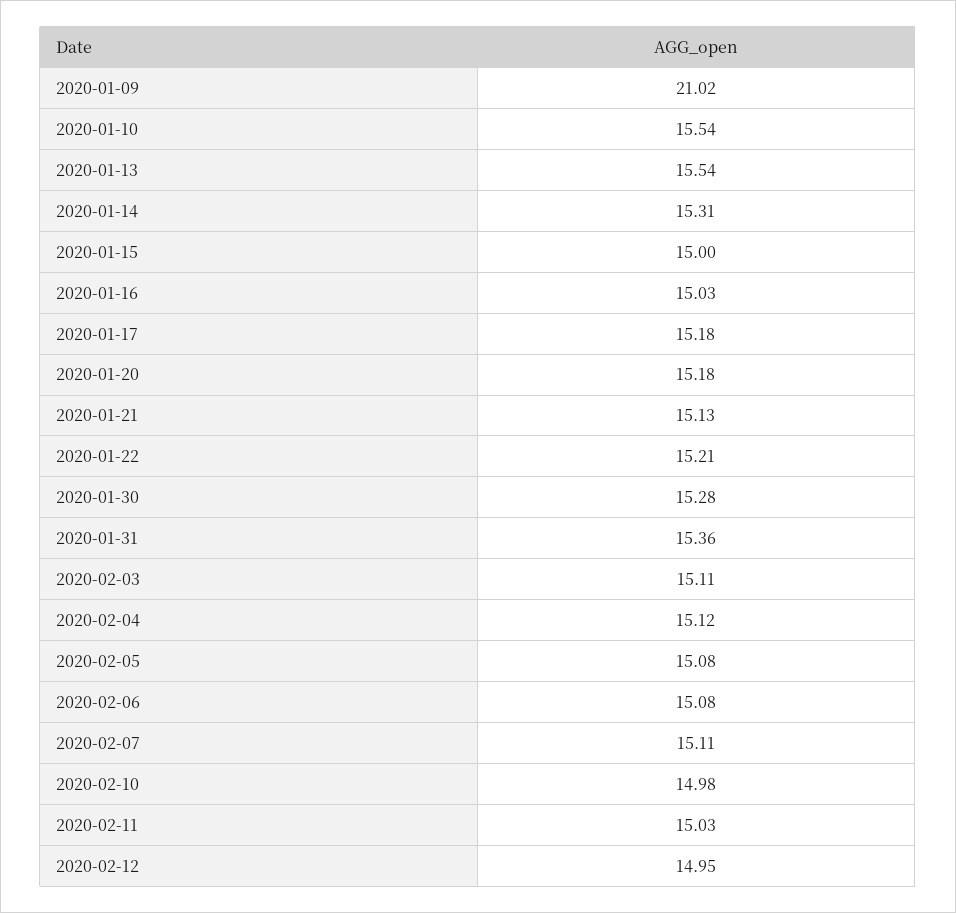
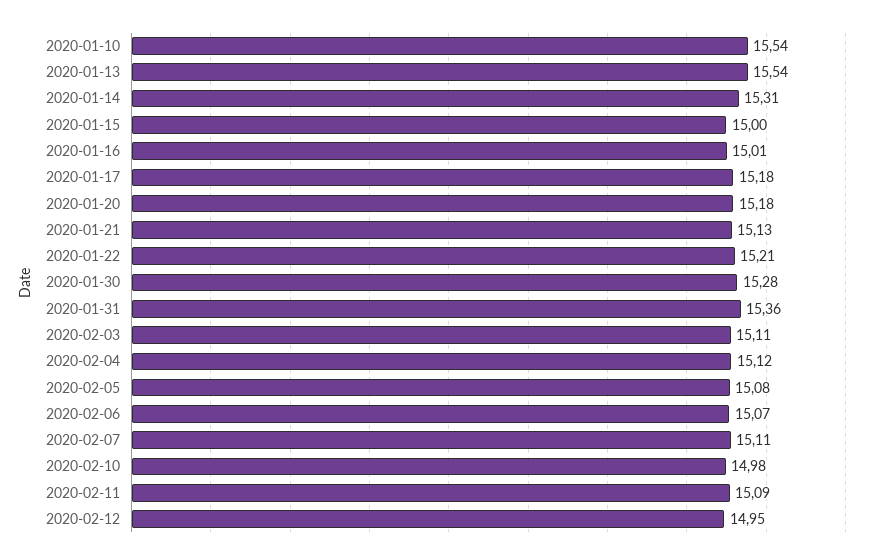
  {
-   "2020-01-09": 21.02,
    "2020-01-10": 15.54,
    "2020-01-13": 15.54,
    "2020-01-14": 15.31,
    "2020-01-15": 15,
-   "2020-01-16": 15.03,
+   "2020-01-16": 15.01,
    "2020-01-17": 15.18,
    "2020-01-20": 15.18,
    "2020-01-21": 15.13,
    "2020-01-22": 15.21,
    "2020-01-30": 15.28,
    "2020-01-31": 15.36,
    "2020-02-03": 15.11,
    "2020-02-04": 15.12,
    "2020-02-05": 15.08,
-   "2020-02-06": 15.08,
+   "2020-02-06": 15.07,
    "2020-02-07": 15.11,
    "2020-02-10": 14.98,
-   "2020-02-11": 15.03,
+   "2020-02-11": 15.09,
    "2020-02-12": 14.95
  }

